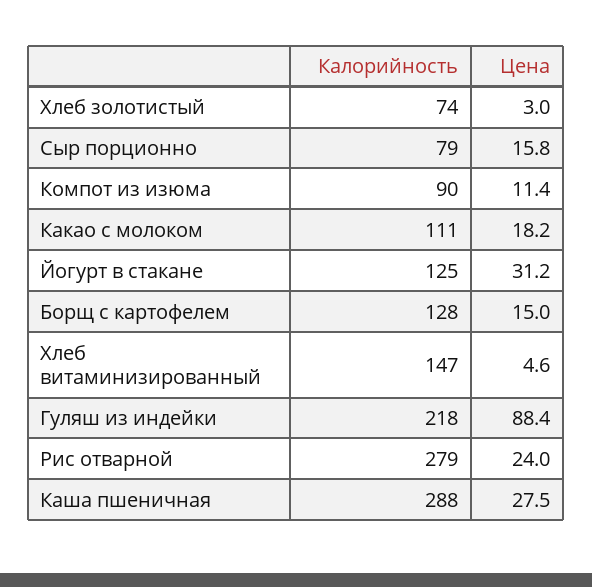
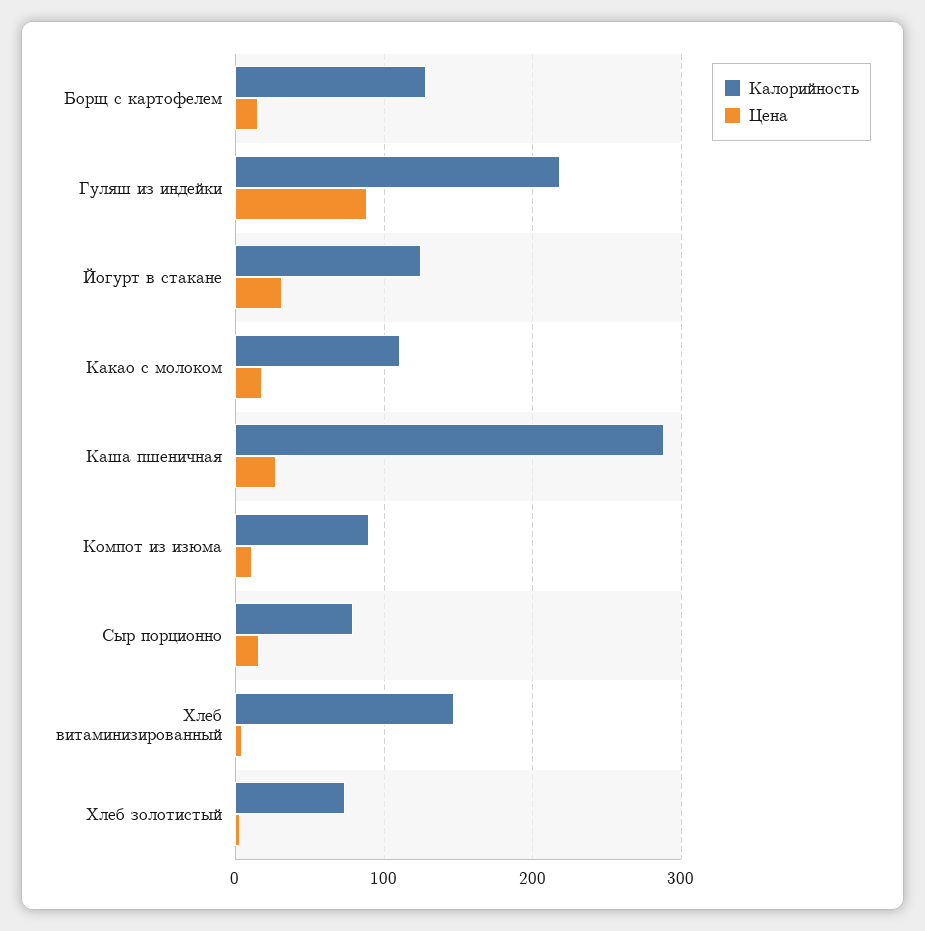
  {
    "Калорийность": {
      "Хлеб золотистый": 74,
      "Сыр порционно": 79,
      "Компот из изюма": 90,
      "Какао с молоком": 111,
      "Йогурт в стакане": 125,
      "Борщ с картофелем": 128,
      "Хлеб витаминизированный": 147,
      "Гуляш из индейки": 218,
-     "Рис отварной": 279,
      "Каша пшеничная": 288
    },
    "Цена": {
      "Хлеб золотистый": 3,
      "Сыр порционно": 15.8,
      "Компот из изюма": 11.4,
      "Какао с молоком": 18.2,
      "Йогурт в стакане": 31.2,
      "Борщ с картофелем": 15,
      "Хлеб витаминизированный": 4.6,
      "Гуляш из индейки": 88.4,
-     "Рис отварной": 24,
      "Каша пшеничная": 27.5
    }
  }

